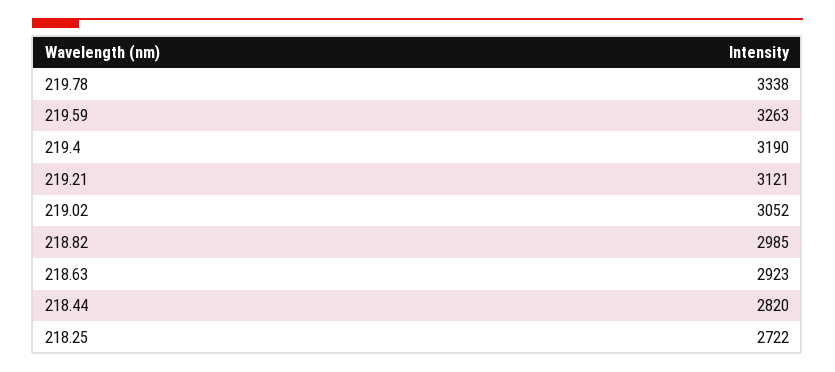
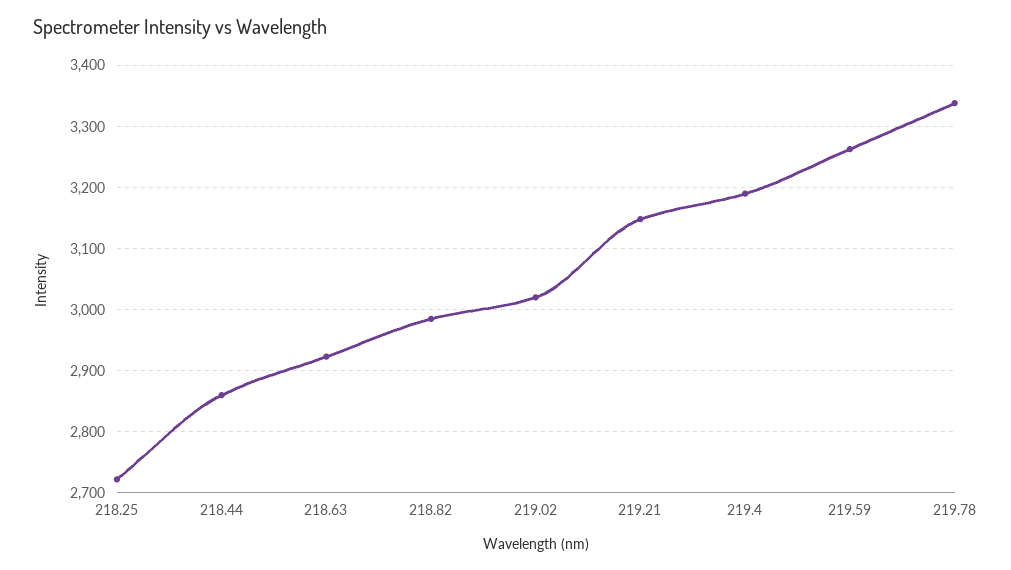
  {
    "219.78": 3338,
    "219.59": 3263,
    "219.4": 3190,
-   "219.21": 3121,
+   "219.21": 3150,
-   "219.02": 3052,
+   "219.02": 3020,
    "218.82": 2985,
    "218.63": 2923,
-   "218.44": 2820,
+   "218.44": 2860,
    "218.25": 2722
  }

